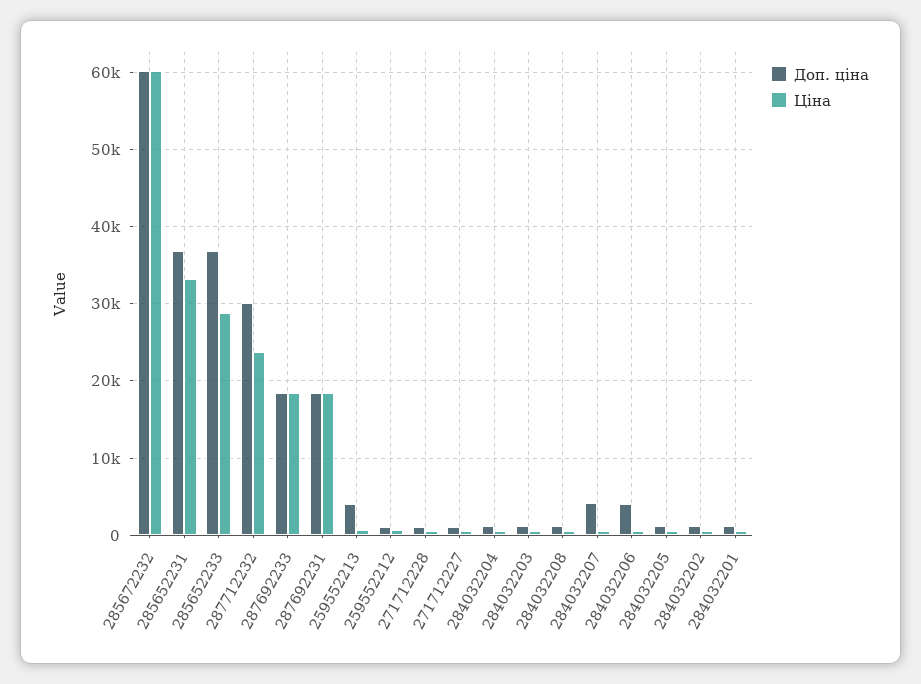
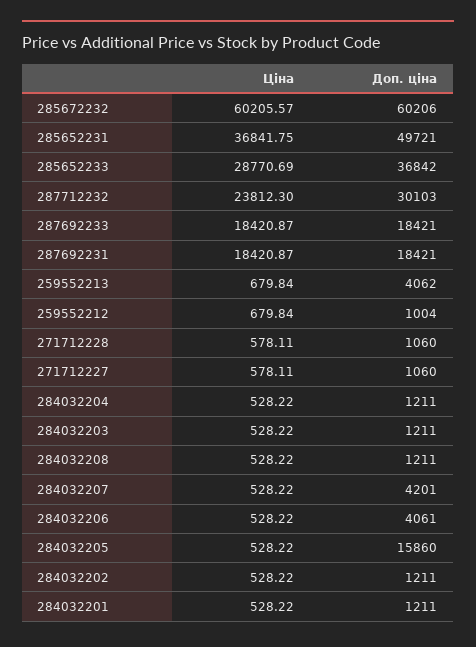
  {
    "Доп. ціна": {
      "285672232": 60206,
-     "285652231": 37000,
+     "285652231": 49721,
      "285652233": 36842,
      "287712232": 30103,
      "287692233": 18421,
      "287692231": 18421,
      "259552213": 4062,
      "259552212": 1004,
      "271712228": 1060,
      "271712227": 1060,
      "284032204": 1211,
      "284032203": 1211,
      "284032208": 1211,
      "284032207": 4201,
      "284032206": 4061,
-     "284032205": 1000,
+     "284032205": 15860,
      "284032202": 1211,
      "284032201": 1211
    },
    "Ціна": {
      "285672232": 60205.57,
-     "285652231": 33000,
+     "285652231": 36841.75,
      "285652233": 28770.69,
      "287712232": 23812.3,
      "287692233": 18420.87,
      "287692231": 18420.87,
      "259552213": 679.84,
      "259552212": 679.84,
      "271712228": 578.11,
      "271712227": 578.11,
      "284032204": 528.22,
      "284032203": 528.22,
      "284032208": 528.22,
      "284032207": 528.22,
      "284032206": 528.22,
      "284032205": 528.22,
      "284032202": 528.22,
      "284032201": 528.22
    }
  }

